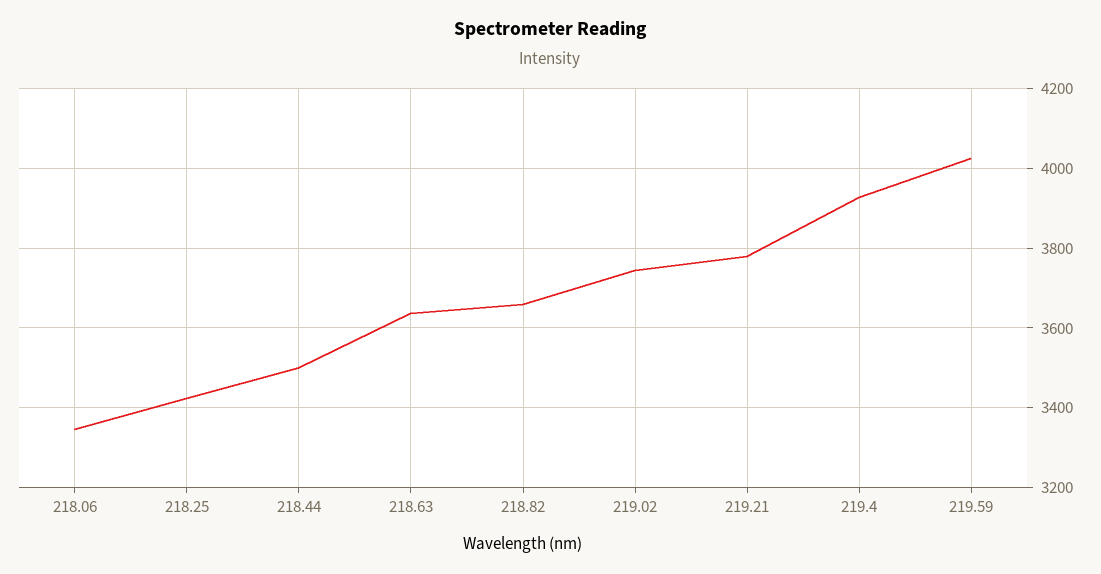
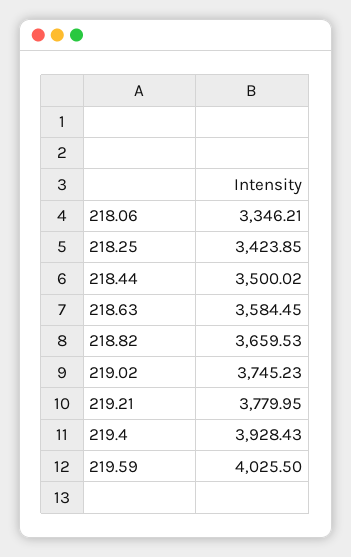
  {
    "218.06": 3346.21,
    "218.25": 3423.85,
    "218.44": 3500.02,
-   "218.63": 3640,
+   "218.63": 3584.45,
    "218.82": 3659.53,
    "219.02": 3745.23,
    "219.21": 3779.95,
    "219.4": 3928.43,
    "219.59": 4025.5
  }

